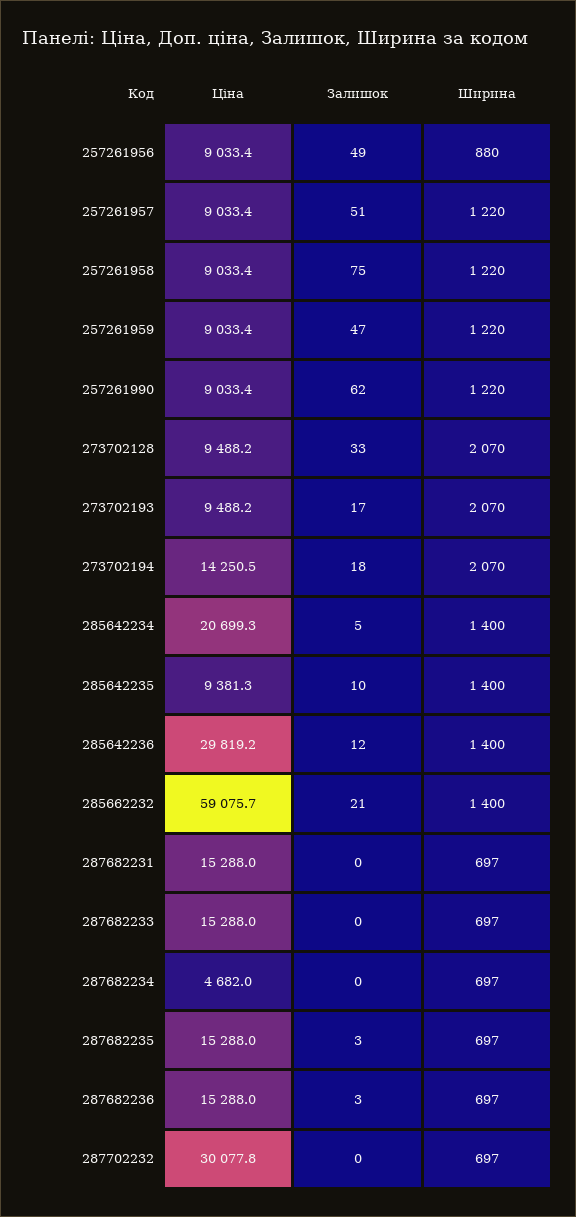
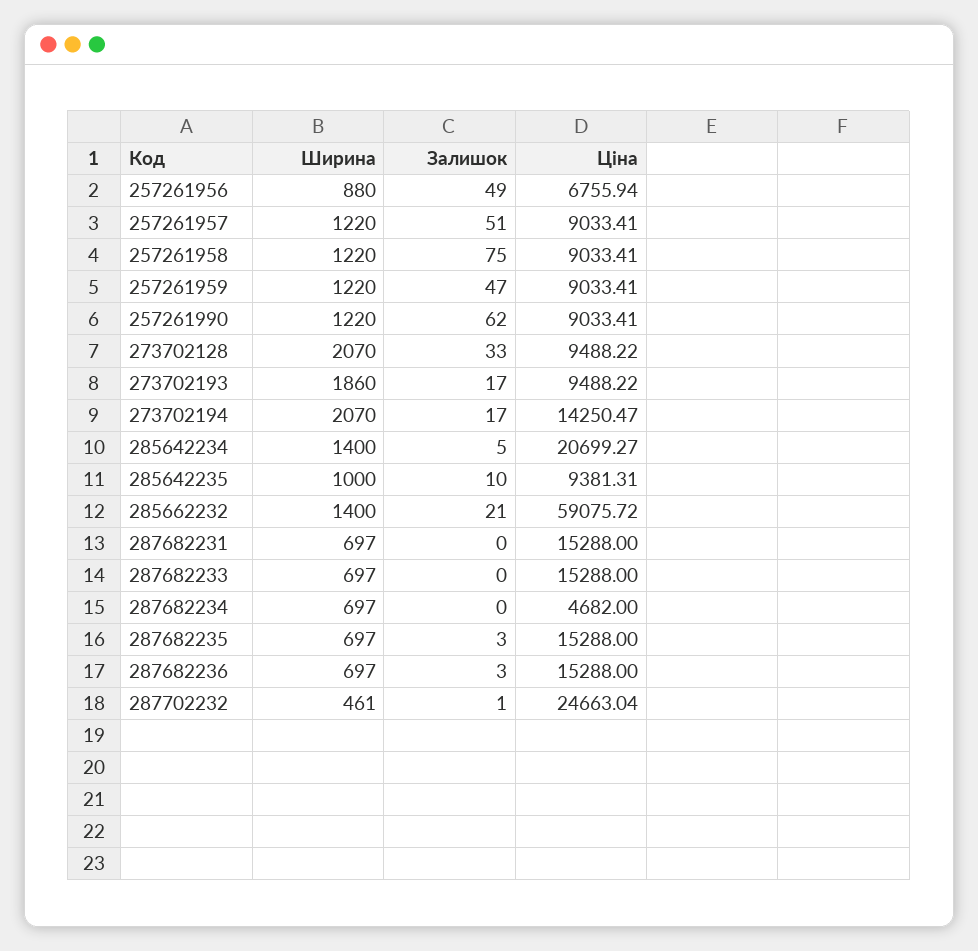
  {
    "Ціна": {
-     "257261956": 9033.4,
+     "257261956": 6755.94,
      "257261957": 9033.41,
      "257261958": 9033.41,
      "257261959": 9033.41,
      "257261990": 9033.41,
      "273702128": 9488.22,
      "273702193": 9488.22,
      "273702194": 14250.47,
      "285642234": 20699.27,
      "285642235": 9381.31,
-     "285642236": 29819.2,
      "285662232": 59075.72,
      "287682231": 15288,
      "287682233": 15288,
      "287682234": 4682,
      "287682235": 15288,
      "287682236": 15288,
-     "287702232": 30077.8
+     "287702232": 24663.04
    },
    "Залишок": {
      "257261956": 49,
      "257261957": 51,
      "257261958": 75,
      "257261959": 47,
      "257261990": 62,
      "273702128": 33,
      "273702193": 17,
-     "273702194": 18,
+     "273702194": 17,
      "285642234": 5,
      "285642235": 10,
-     "285642236": 12,
      "285662232": 21,
      "287682231": 0,
      "287682233": 0,
      "287682234": 0,
      "287682235": 3,
      "287682236": 3,
-     "287702232": 0
+     "287702232": 1
    },
    "Ширина": {
      "257261956": 880,
      "257261957": 1220,
      "257261958": 1220,
      "257261959": 1220,
      "257261990": 1220,
      "273702128": 2070,
-     "273702193": 2070,
+     "273702193": 1860,
      "273702194": 2070,
      "285642234": 1400,
-     "285642235": 1400,
+     "285642235": 1000,
-     "285642236": 1400,
      "285662232": 1400,
      "287682231": 697,
      "287682233": 697,
      "287682234": 697,
      "287682235": 697,
      "287682236": 697,
-     "287702232": 697
+     "287702232": 461
    }
  }

